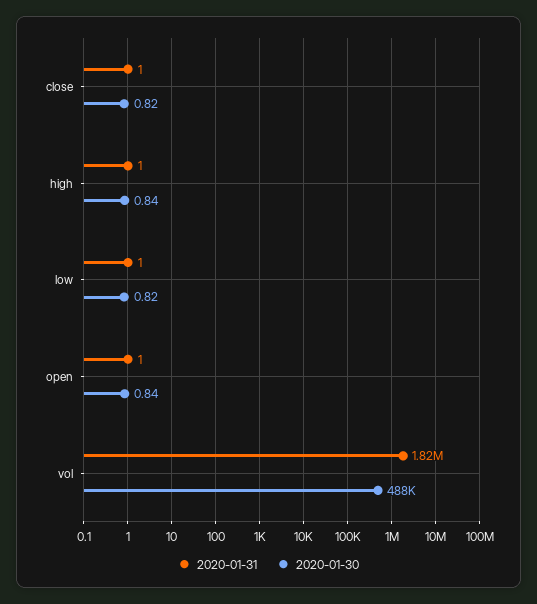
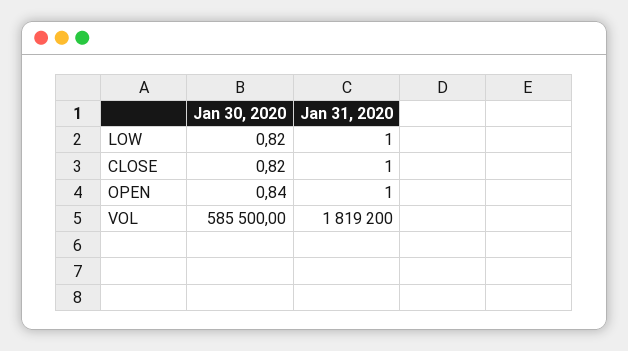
  {
    "2020-01-31": {
      "close": 1,
-     "high": 1,
      "low": 1,
      "open": 1,
      "vol": 1819200
    },
    "2020-01-30": {
      "close": 0.82,
-     "high": 0.84,
      "low": 0.82,
      "open": 0.84,
-     "vol": 488000
+     "vol": 585500
    }
  }

